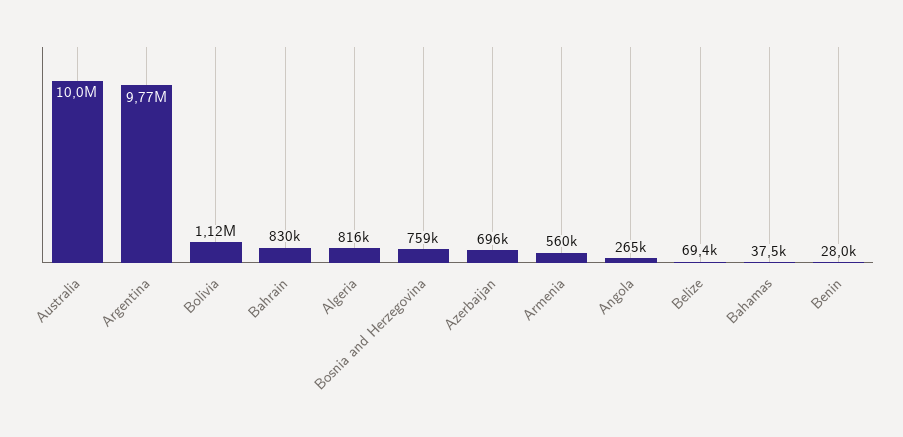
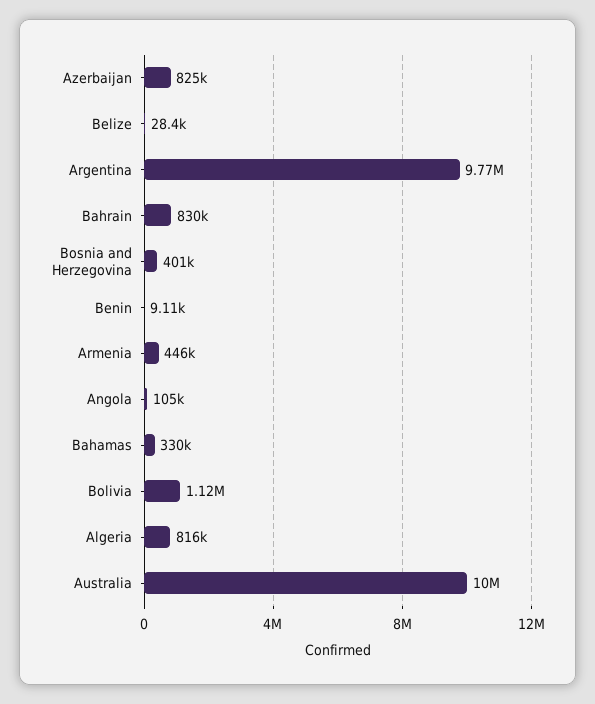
  {
    "Australia": 10000000,
    "Argentina": 9770000,
    "Bolivia": 1120000,
    "Bahrain": 830000,
    "Algeria": 816000,
-   "Bosnia and Herzegovina": 759000,
+   "Bosnia and Herzegovina": 401000,
-   "Azerbaijan": 696000,
+   "Azerbaijan": 825000,
-   "Armenia": 560000,
+   "Armenia": 446000,
-   "Angola": 265000,
+   "Angola": 105000,
-   "Belize": 69400,
+   "Belize": 28400,
-   "Bahamas": 37500,
+   "Bahamas": 330000,
-   "Benin": 28000
+   "Benin": 9110
  }

